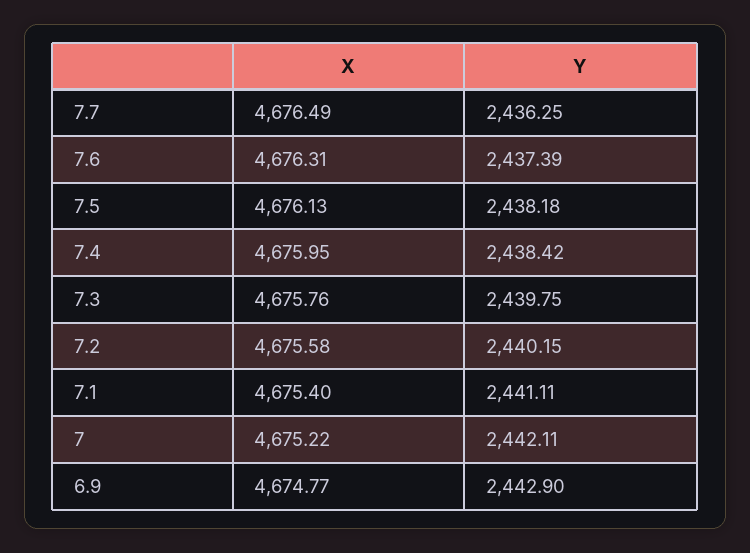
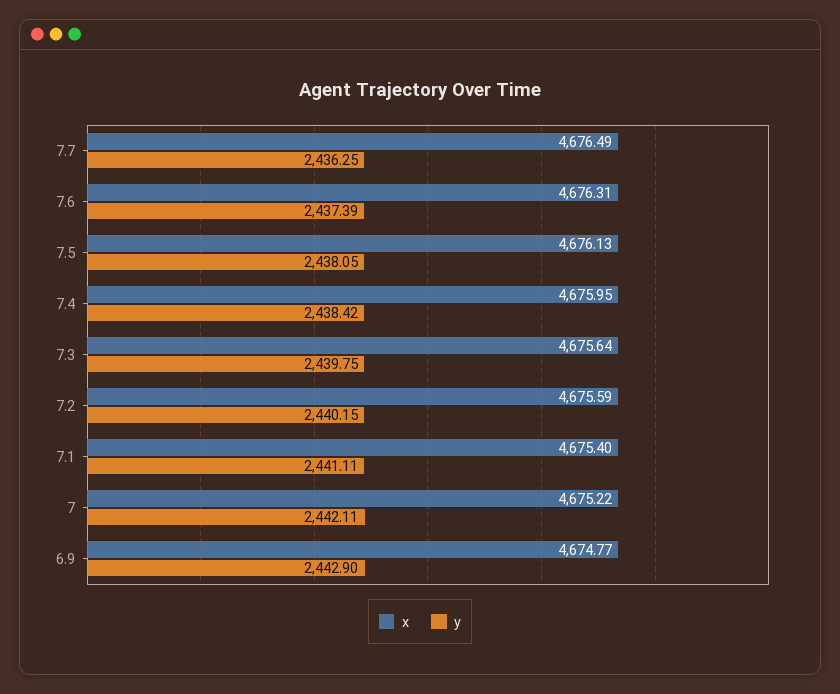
  {
    "X": {
      "7.7": 4676.49,
      "7.6": 4676.31,
      "7.5": 4676.13,
      "7.4": 4675.95,
-     "7.3": 4675.76,
+     "7.3": 4675.64,
-     "7.2": 4675.58,
+     "7.2": 4675.59,
      "7.1": 4675.4,
      "7": 4675.22,
      "6.9": 4674.77
    },
    "Y": {
      "7.7": 2436.25,
      "7.6": 2437.39,
-     "7.5": 2438.18,
+     "7.5": 2438.05,
      "7.4": 2438.42,
      "7.3": 2439.75,
      "7.2": 2440.15,
      "7.1": 2441.11,
      "7": 2442.11,
      "6.9": 2442.9
    }
  }

